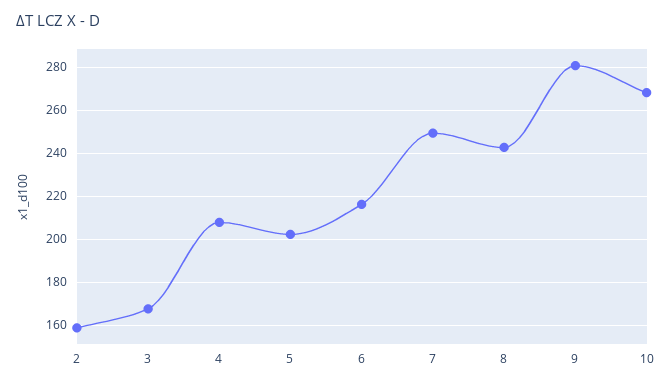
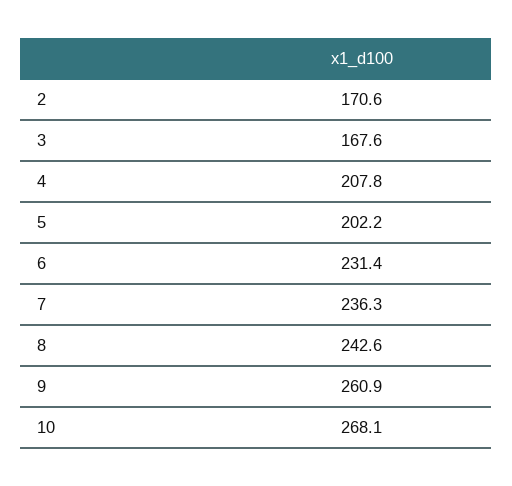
  {
-   "2": 160,
+   "2": 170.6,
    "3": 167.6,
    "4": 207.8,
    "5": 202.2,
-   "6": 215,
+   "6": 231.4,
-   "7": 250,
+   "7": 236.3,
    "8": 242.6,
-   "9": 280,
+   "9": 260.9,
    "10": 268.1
  }

